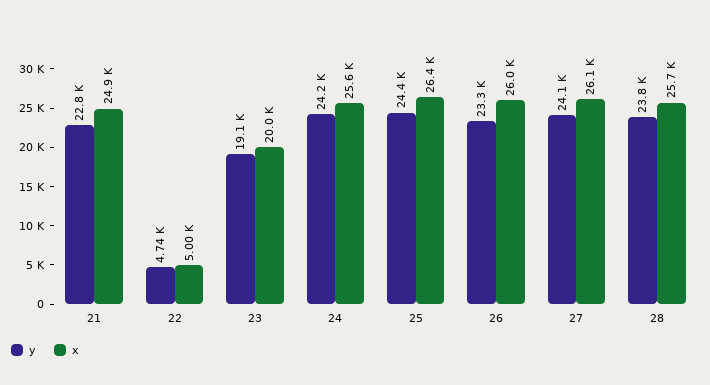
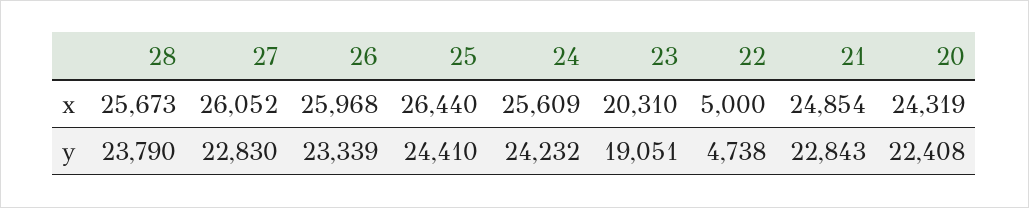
  {
    "y": {
      "21": 22843,
      "22": 4738,
      "23": 19051,
      "24": 24232,
      "25": 24410,
      "26": 23339,
-     "27": 24100,
+     "27": 22830,
-     "28": 23790
+     "28": 23790,
+     "20": 22408
    },
    "x": {
      "21": 24854,
      "22": 5000,
-     "23": 20000,
+     "23": 20310,
      "24": 25609,
      "25": 26440,
      "26": 25968,
      "27": 26052,
-     "28": 25673
+     "28": 25673,
+     "20": 24319
    }
  }

